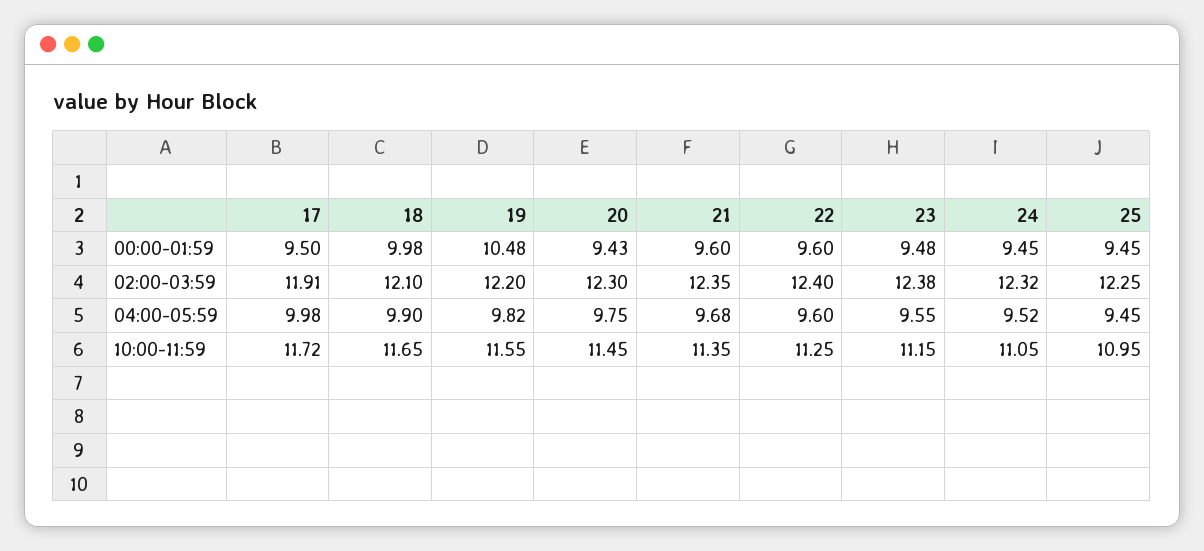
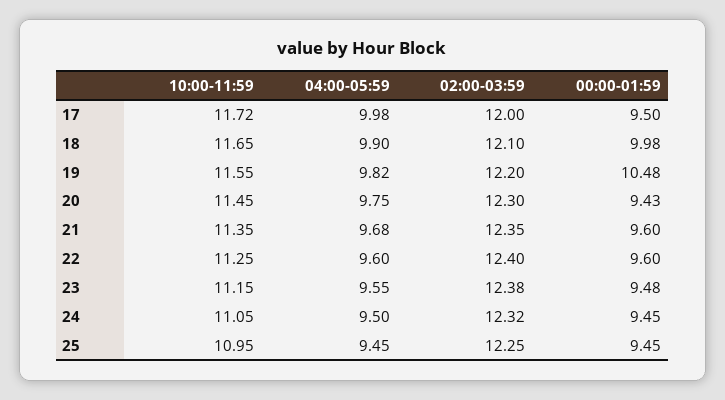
  {
    "17": {
      "00:00-01:59": 9.5,
-     "02:00-03:59": 11.91,
+     "02:00-03:59": 12,
      "04:00-05:59": 9.98,
      "10:00-11:59": 11.72
    },
    "18": {
      "00:00-01:59": 9.98,
      "02:00-03:59": 12.1,
      "04:00-05:59": 9.9,
      "10:00-11:59": 11.65
    },
    "19": {
      "00:00-01:59": 10.48,
      "02:00-03:59": 12.2,
      "04:00-05:59": 9.82,
      "10:00-11:59": 11.55
    },
    "20": {
      "00:00-01:59": 9.43,
      "02:00-03:59": 12.3,
      "04:00-05:59": 9.75,
      "10:00-11:59": 11.45
    },
    "21": {
      "00:00-01:59": 9.6,
      "02:00-03:59": 12.35,
      "04:00-05:59": 9.68,
      "10:00-11:59": 11.35
    },
    "22": {
      "00:00-01:59": 9.6,
      "02:00-03:59": 12.4,
      "04:00-05:59": 9.6,
      "10:00-11:59": 11.25
    },
    "23": {
      "00:00-01:59": 9.48,
      "02:00-03:59": 12.38,
      "04:00-05:59": 9.55,
      "10:00-11:59": 11.15
    },
    "24": {
      "00:00-01:59": 9.45,
      "02:00-03:59": 12.32,
-     "04:00-05:59": 9.52,
+     "04:00-05:59": 9.5,
      "10:00-11:59": 11.05
    },
    "25": {
      "00:00-01:59": 9.45,
      "02:00-03:59": 12.25,
      "04:00-05:59": 9.45,
      "10:00-11:59": 10.95
    }
  }

